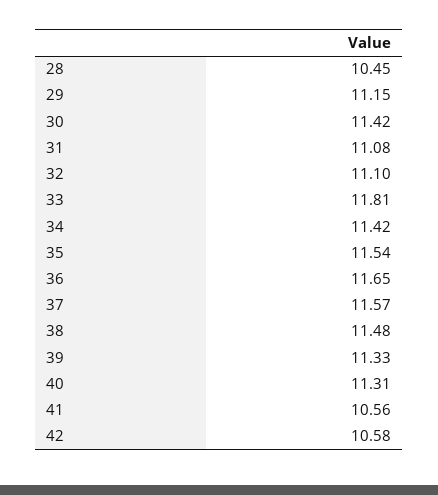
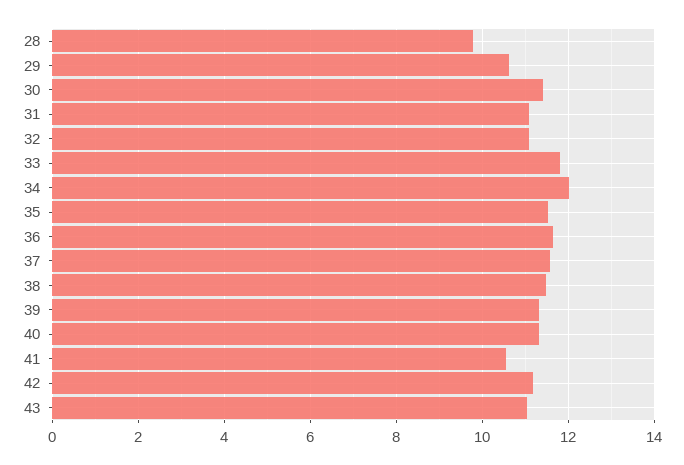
  {
-   "28": 10.45,
+   "28": 9.8,
-   "29": 11.15,
+   "29": 10.6,
    "30": 11.42,
    "31": 11.08,
    "32": 11.1,
    "33": 11.81,
-   "34": 11.42,
+   "34": 12,
    "35": 11.54,
    "36": 11.65,
    "37": 11.57,
    "38": 11.48,
    "39": 11.33,
    "40": 11.31,
    "41": 10.56,
-   "42": 10.58
+   "42": 11.2,
+   "43": 11
  }

